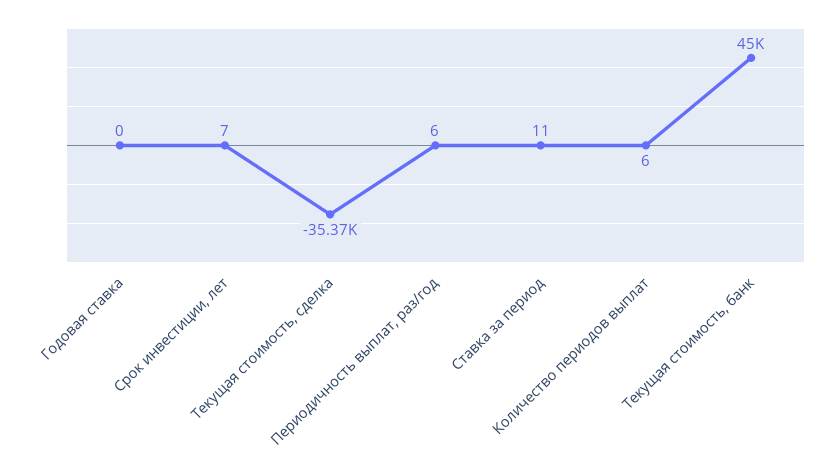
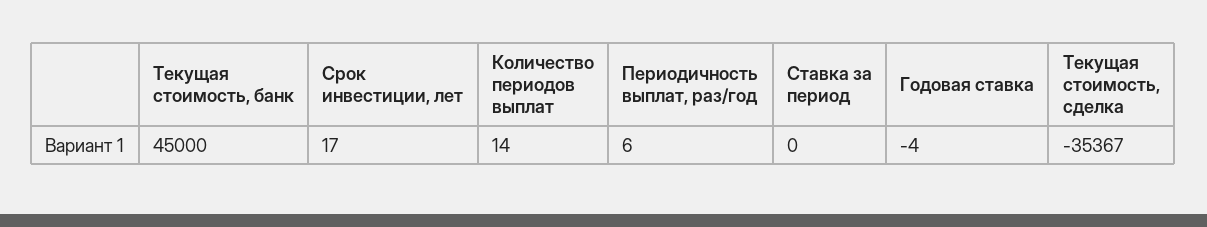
  {
-   "Годовая ставка": 0,
+   "Годовая ставка": -4,
-   "Срок инвестиции, лет": 7,
+   "Срок инвестиции, лет": 17,
    "Текущая стоимость, сделка": -35367,
    "Периодичность выплат, раз/год": 6,
-   "Ставка за период": 11,
+   "Ставка за период": 0,
-   "Количество периодов выплат": 6,
+   "Количество периодов выплат": 14,
    "Текущая стоимость, банк": 45000
  }

